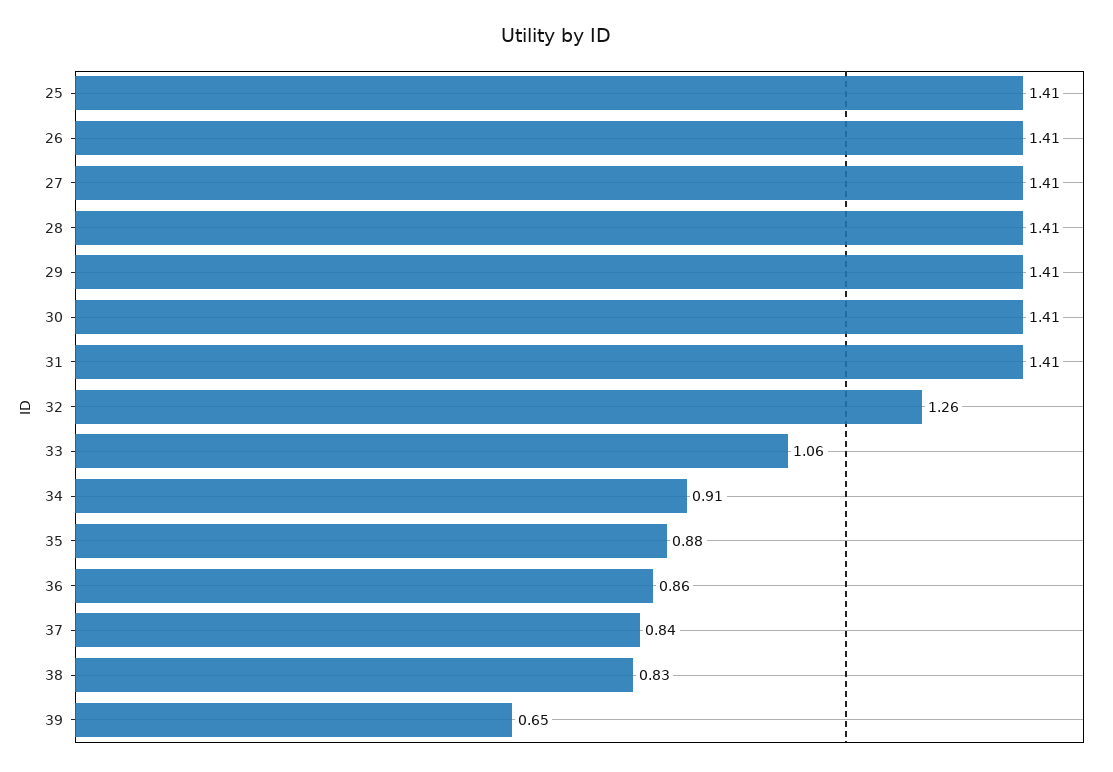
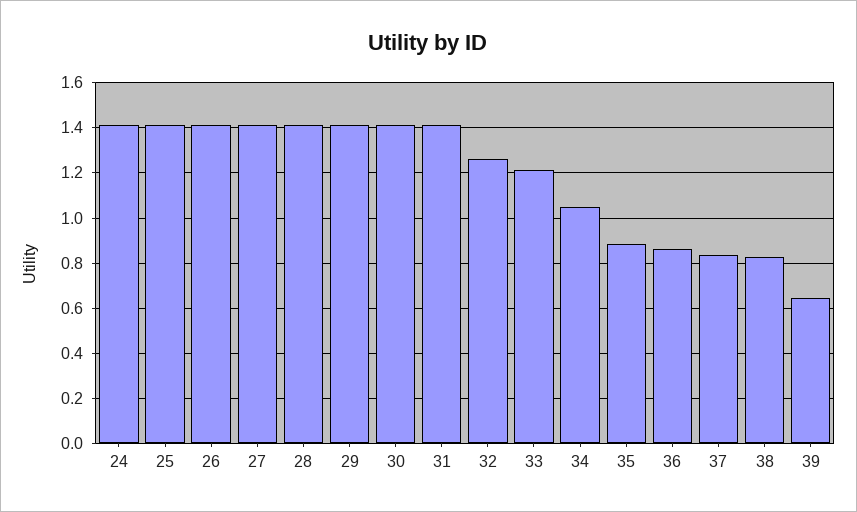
  {
    "25": 1.41,
    "26": 1.41,
    "27": 1.41,
    "28": 1.41,
    "29": 1.41,
    "30": 1.41,
    "31": 1.41,
    "32": 1.26,
-   "33": 1.06,
+   "33": 1.2,
-   "34": 0.91,
+   "34": 1.05,
    "35": 0.88,
    "36": 0.86,
    "37": 0.84,
    "38": 0.83,
-   "39": 0.65
+   "39": 0.65,
+   "24": 1.4
  }

